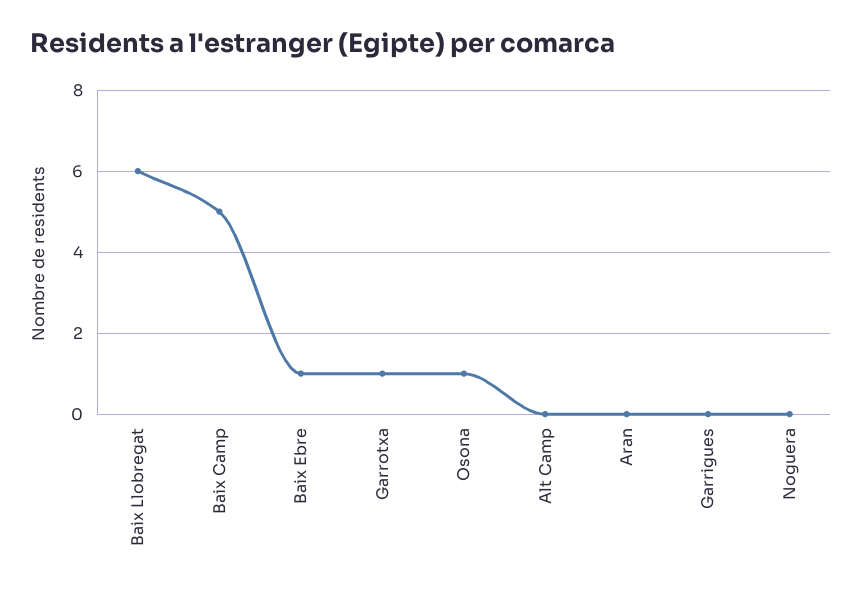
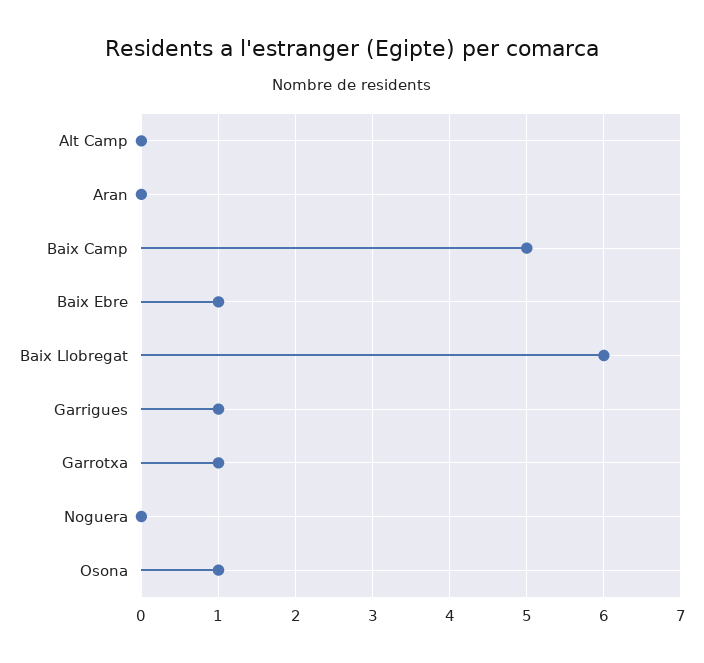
  {
    "Baix Llobregat": 6,
    "Baix Camp": 5,
    "Baix Ebre": 1,
    "Garrotxa": 1,
    "Osona": 1,
    "Alt Camp": 0,
    "Aran": 0,
-   "Garrigues": 0,
+   "Garrigues": 1,
    "Noguera": 0
  }

